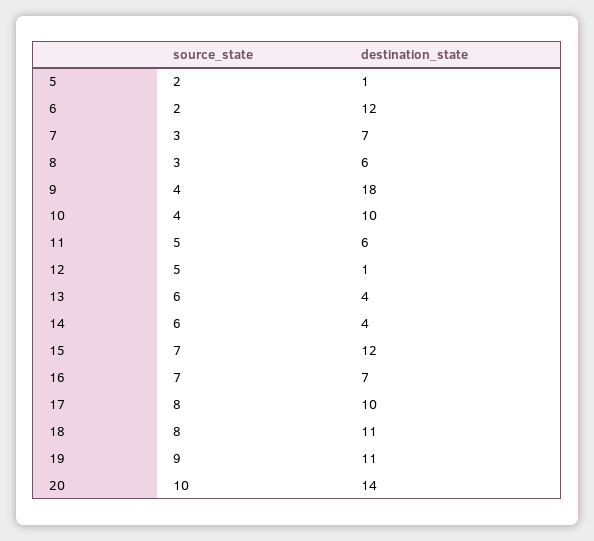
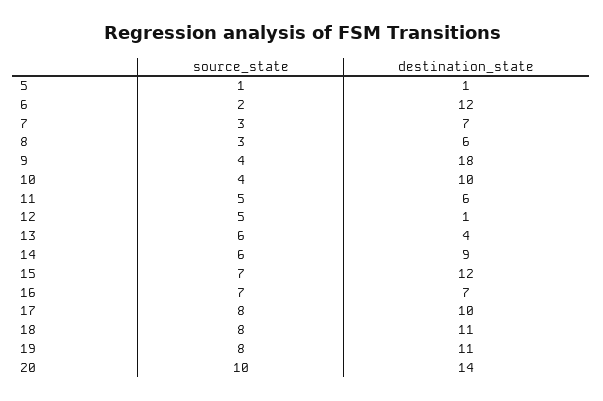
  {
    "source_state": {
-     "5": 2,
+     "5": 1,
      "6": 2,
      "7": 3,
      "8": 3,
      "9": 4,
      "10": 4,
      "11": 5,
      "12": 5,
      "13": 6,
      "14": 6,
      "15": 7,
      "16": 7,
      "17": 8,
      "18": 8,
-     "19": 9,
+     "19": 8,
      "20": 10
    },
    "destination_state": {
      "5": 1,
      "6": 12,
      "7": 7,
      "8": 6,
      "9": 18,
      "10": 10,
      "11": 6,
      "12": 1,
      "13": 4,
-     "14": 4,
+     "14": 9,
      "15": 12,
      "16": 7,
      "17": 10,
      "18": 11,
      "19": 11,
      "20": 14
    }
  }

